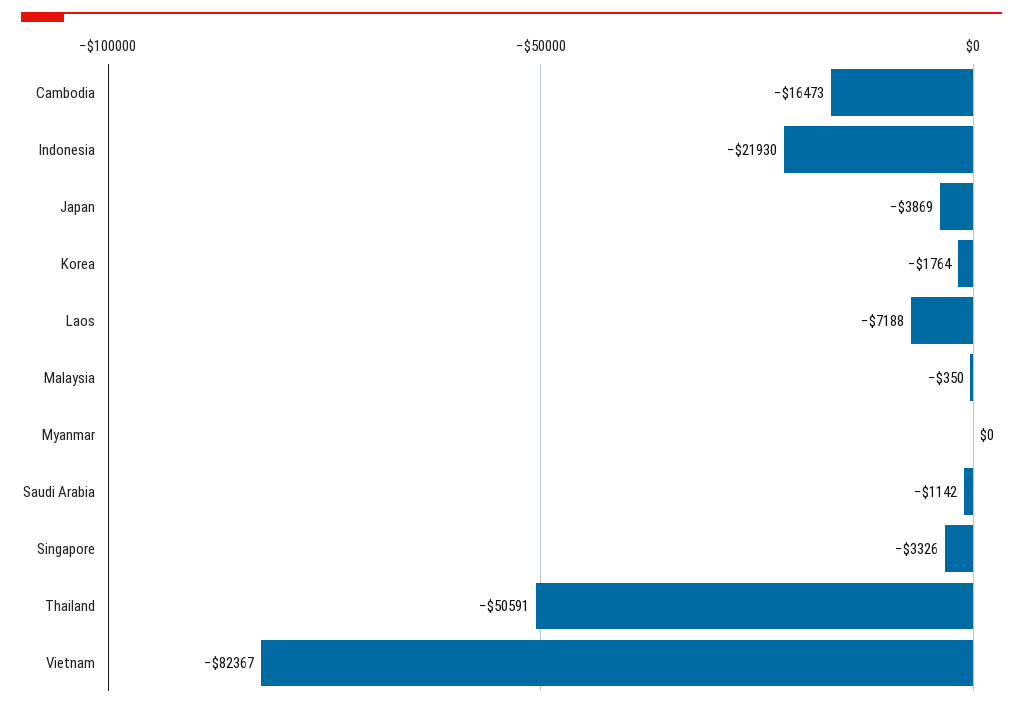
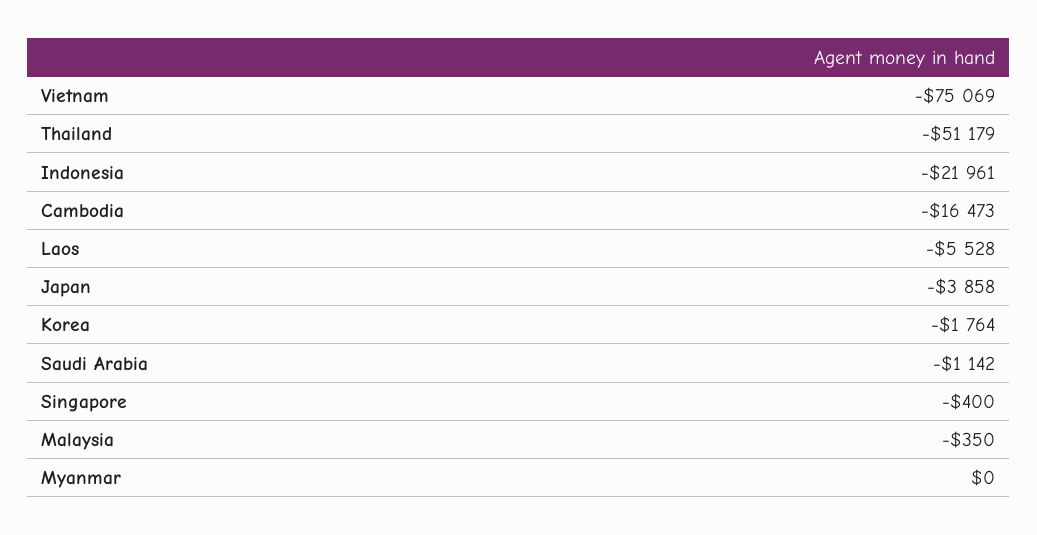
  {
    "Cambodia": -16473,
-   "Indonesia": -21930,
+   "Indonesia": -21961,
-   "Japan": -3869,
+   "Japan": -3858,
    "Korea": -1764,
-   "Laos": -7188,
+   "Laos": -5528,
    "Malaysia": -350,
    "Myanmar": 0,
    "Saudi Arabia": -1142,
-   "Singapore": -3326,
+   "Singapore": -400,
-   "Thailand": -50591,
+   "Thailand": -51179,
-   "Vietnam": -82367
+   "Vietnam": -75069
  }

